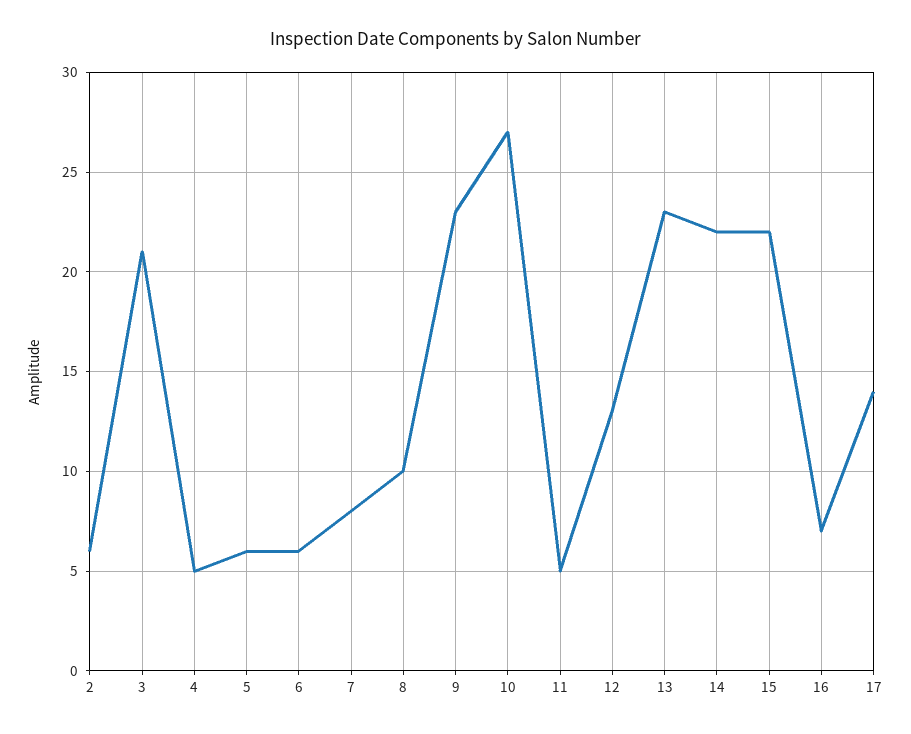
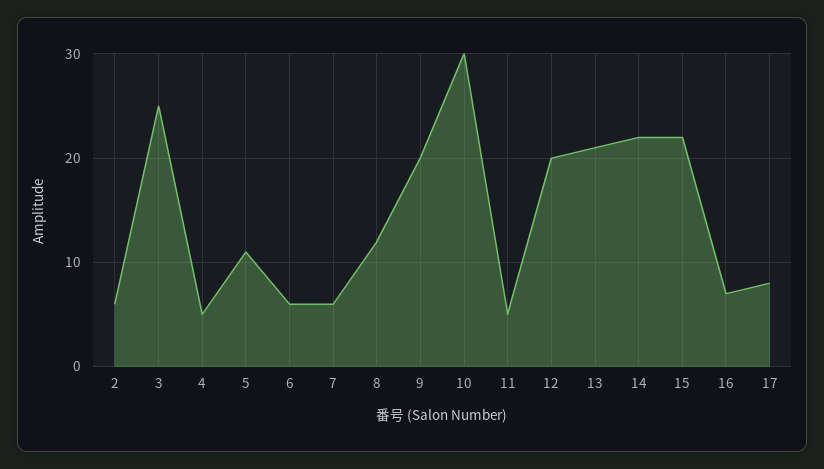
  {
    "2": 6,
-   "3": 21,
+   "3": 25,
    "4": 5,
-   "5": 6,
+   "5": 11,
    "6": 6,
-   "7": 8,
+   "7": 6,
-   "8": 10,
+   "8": 12,
-   "9": 23,
+   "9": 20,
-   "10": 27,
+   "10": 30,
    "11": 5,
-   "12": 13,
+   "12": 20,
-   "13": 23,
+   "13": 21,
    "14": 22,
    "15": 22,
    "16": 7,
-   "17": 14
+   "17": 8
  }

